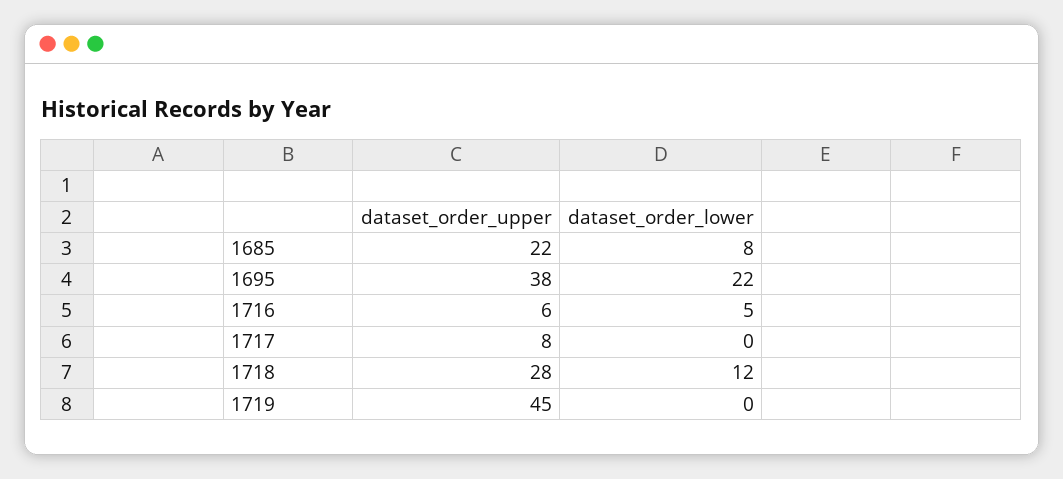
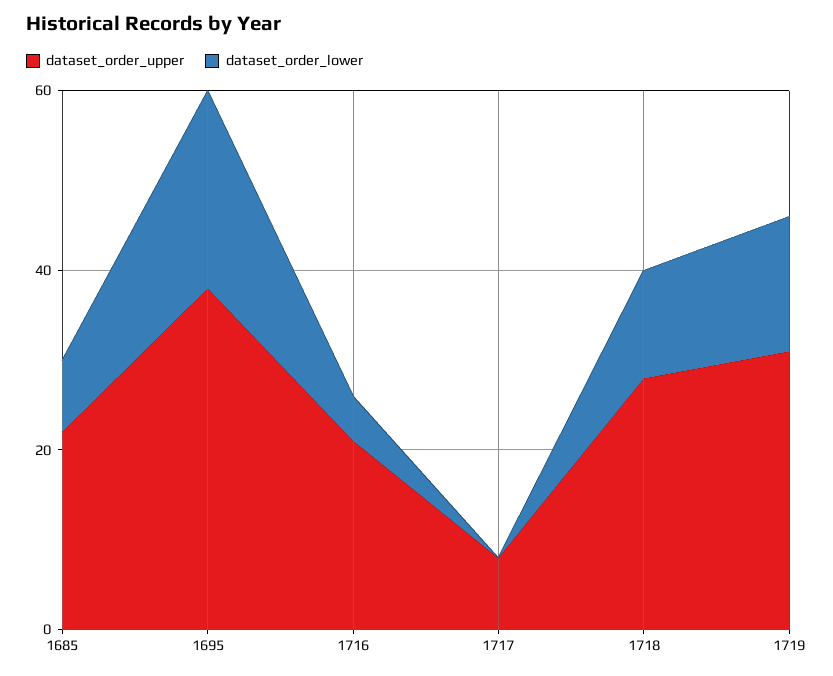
  {
    "dataset_order_upper": {
      "1685": 22,
      "1695": 38,
-     "1716": 6,
+     "1716": 20,
      "1717": 8,
      "1718": 28,
-     "1719": 45
+     "1719": 30
    },
    "dataset_order_lower": {
      "1685": 8,
      "1695": 22,
      "1716": 5,
      "1717": 0,
      "1718": 12,
-     "1719": 0
+     "1719": 15
    }
  }

